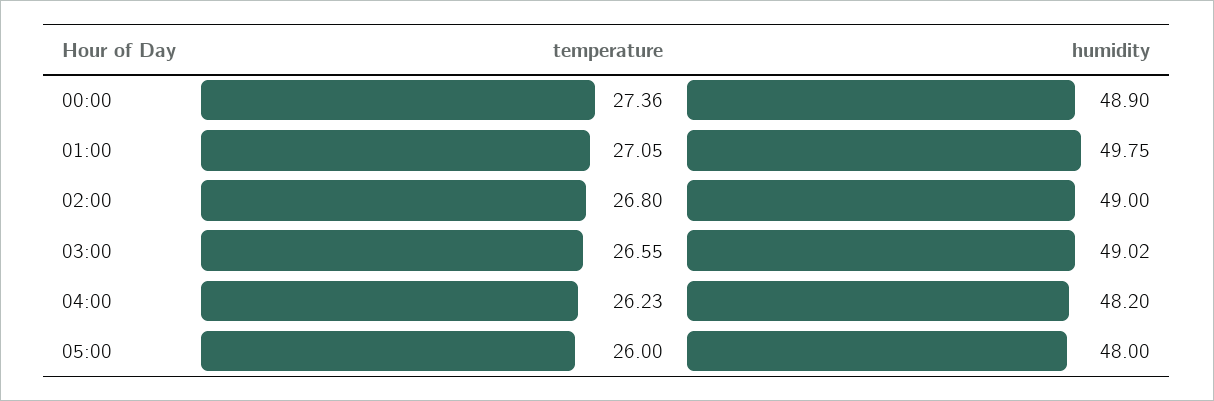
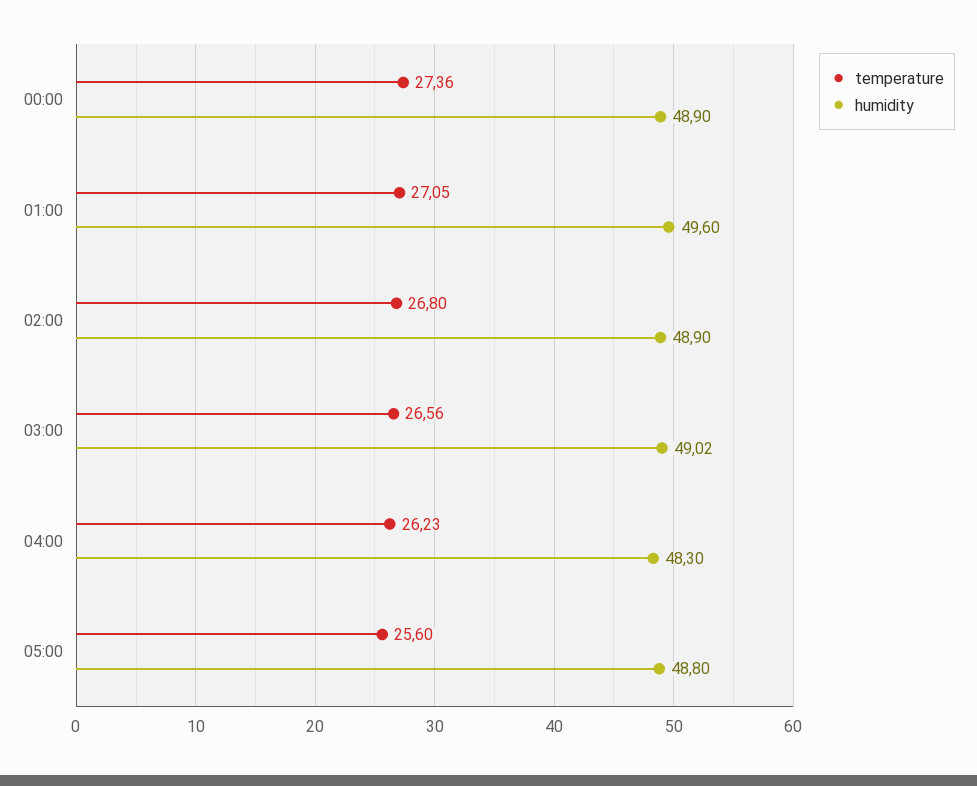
  {
    "temperature": {
      "00:00": 27.36,
      "01:00": 27.05,
      "02:00": 26.8,
-     "03:00": 26.55,
+     "03:00": 26.56,
      "04:00": 26.23,
-     "05:00": 26
+     "05:00": 25.6
    },
    "humidity": {
      "00:00": 48.9,
-     "01:00": 49.75,
+     "01:00": 49.6,
-     "02:00": 49,
+     "02:00": 48.9,
      "03:00": 49.02,
-     "04:00": 48.2,
+     "04:00": 48.3,
-     "05:00": 48
+     "05:00": 48.8
    }
  }

